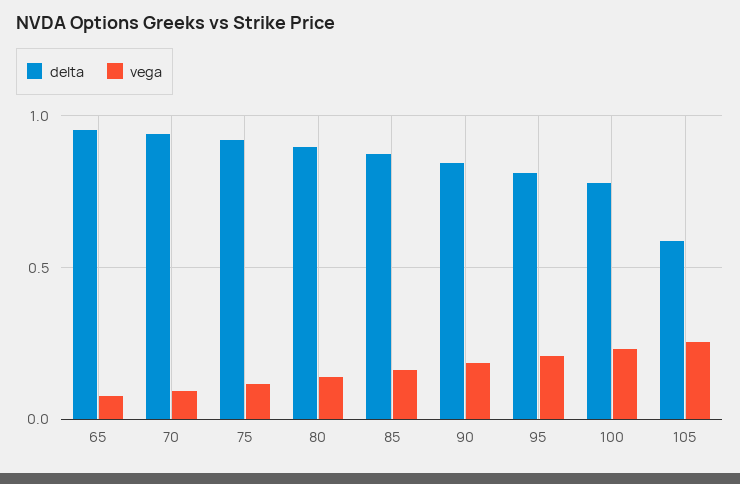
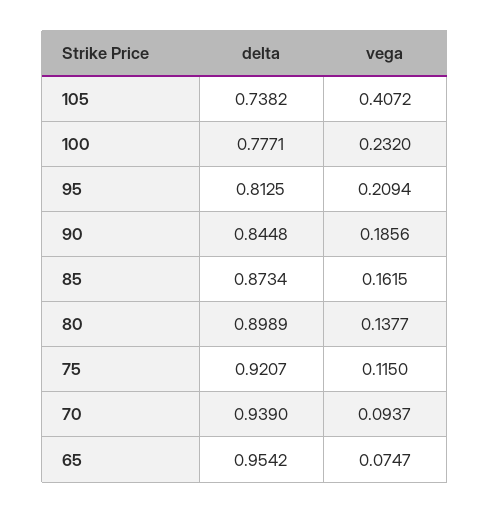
  {
    "delta": {
      "65": 0.9542,
      "70": 0.939,
      "75": 0.9207,
      "80": 0.8989,
      "85": 0.8734,
      "90": 0.8448,
      "95": 0.8125,
      "100": 0.7771,
-     "105": 0.6
+     "105": 0.7382
    },
    "vega": {
      "65": 0.0747,
      "70": 0.0937,
      "75": 0.115,
      "80": 0.1377,
      "85": 0.1615,
      "90": 0.1856,
      "95": 0.2094,
      "100": 0.232,
-     "105": 0.25
+     "105": 0.4072
    }
  }

